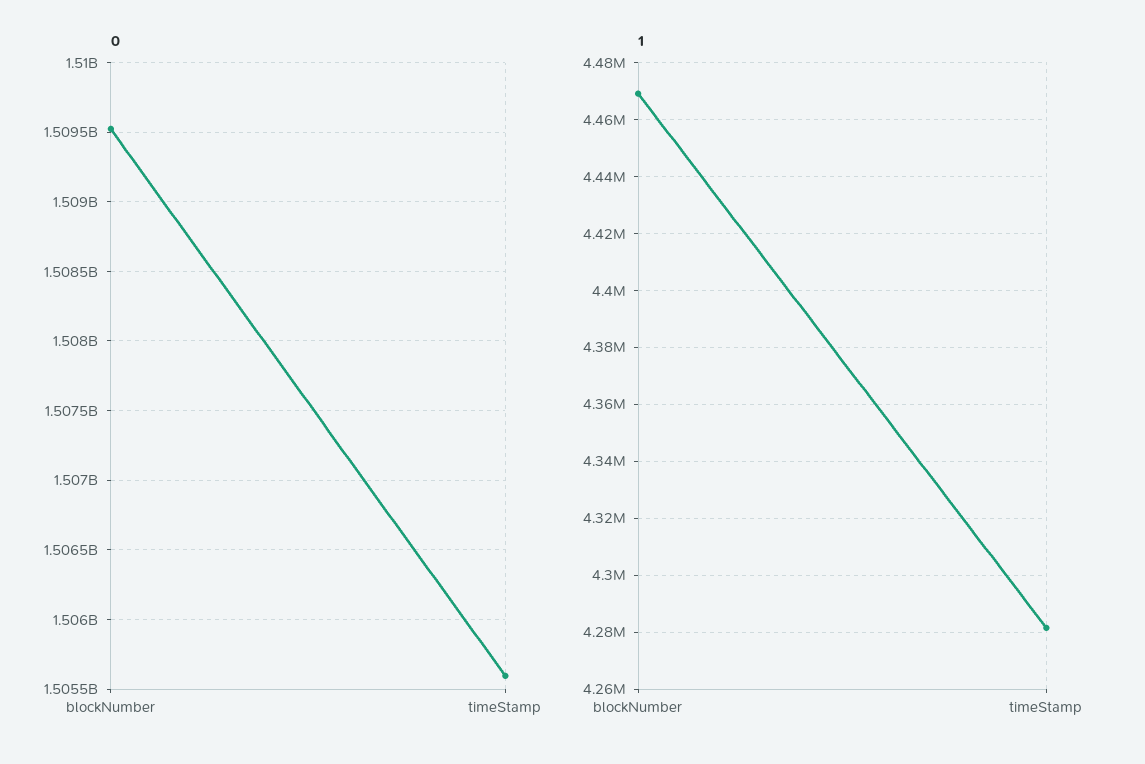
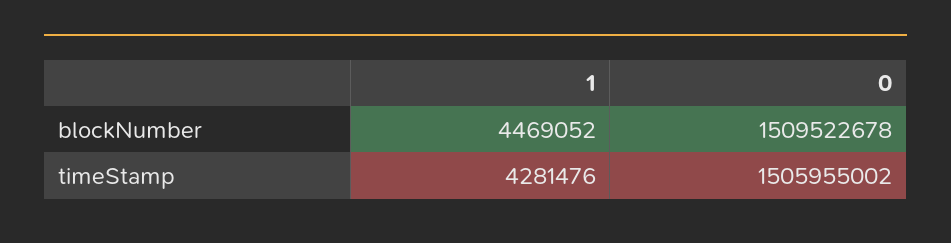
  {
    "0": {
      "blockNumber": 1509522678,
-     "timeStamp": 1505600000
+     "timeStamp": 1505955002
    },
    "1": {
      "blockNumber": 4469052,
      "timeStamp": 4281476
    }
  }

